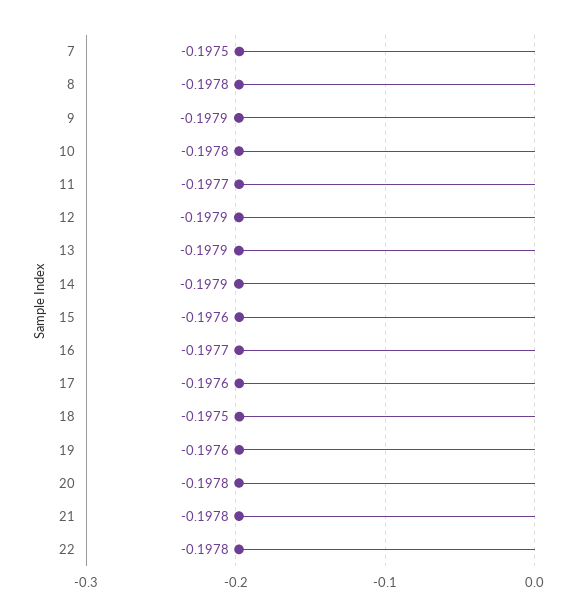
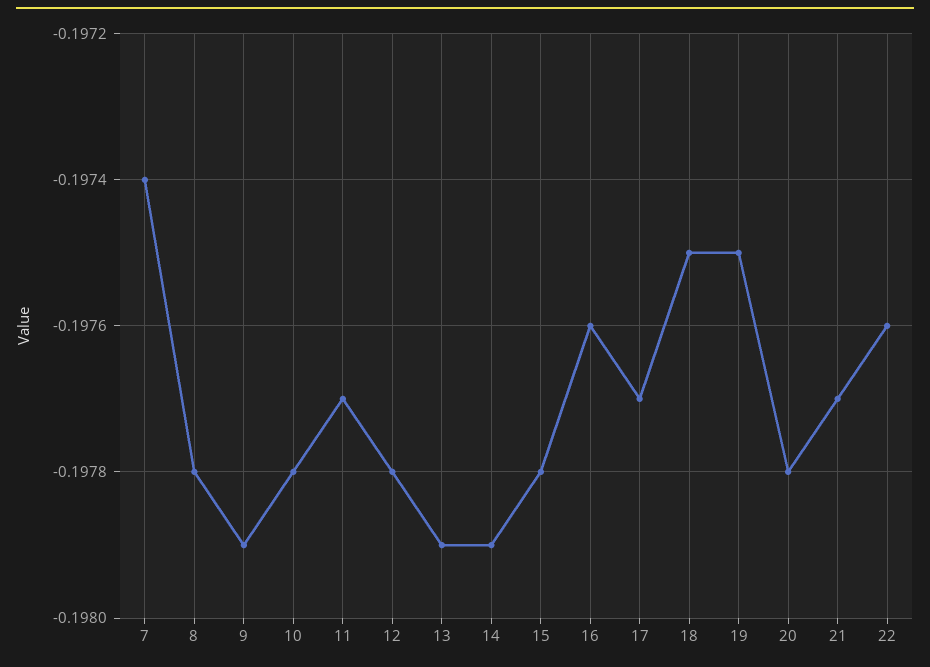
  {
-   "7": -0.1975,
+   "7": -0.1974,
    "8": -0.1978,
    "9": -0.1979,
    "10": -0.1978,
    "11": -0.1977,
-   "12": -0.1979,
+   "12": -0.1978,
    "13": -0.1979,
    "14": -0.1979,
-   "15": -0.1976,
+   "15": -0.1978,
-   "16": -0.1977,
+   "16": -0.1976,
-   "17": -0.1976,
+   "17": -0.1977,
    "18": -0.1975,
-   "19": -0.1976,
+   "19": -0.1975,
    "20": -0.1978,
-   "21": -0.1978,
+   "21": -0.1977,
-   "22": -0.1978
+   "22": -0.1976
  }

